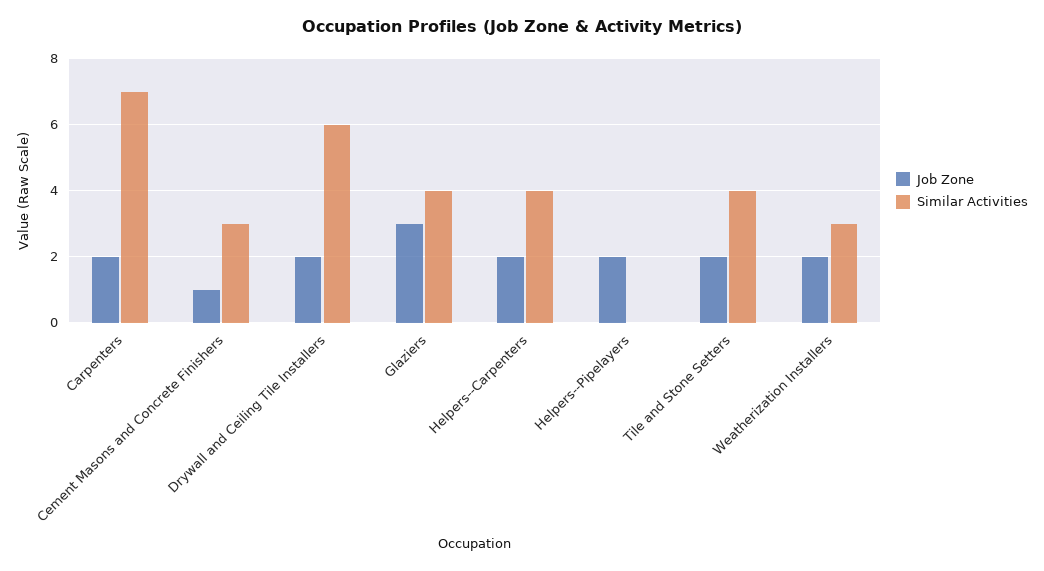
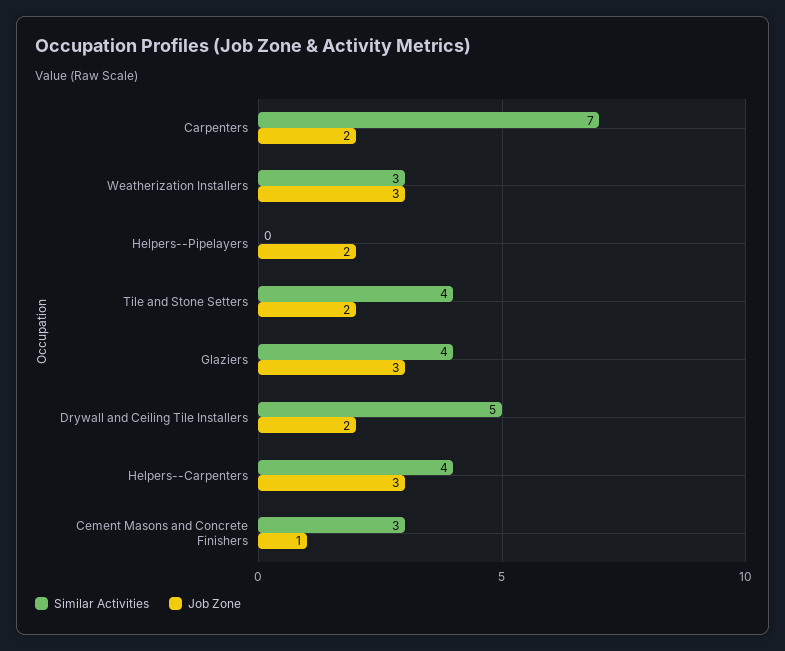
  {
    "Job Zone": {
      "Carpenters": 2,
      "Cement Masons and Concrete Finishers": 1,
      "Drywall and Ceiling Tile Installers": 2,
      "Glaziers": 3,
-     "Helpers--Carpenters": 2,
+     "Helpers--Carpenters": 3,
      "Helpers--Pipelayers": 2,
      "Tile and Stone Setters": 2,
-     "Weatherization Installers": 2
+     "Weatherization Installers": 3
    },
    "Similar Activities": {
      "Carpenters": 7,
      "Cement Masons and Concrete Finishers": 3,
-     "Drywall and Ceiling Tile Installers": 6,
+     "Drywall and Ceiling Tile Installers": 5,
      "Glaziers": 4,
      "Helpers--Carpenters": 4,
      "Helpers--Pipelayers": 0,
      "Tile and Stone Setters": 4,
      "Weatherization Installers": 3
    }
  }

